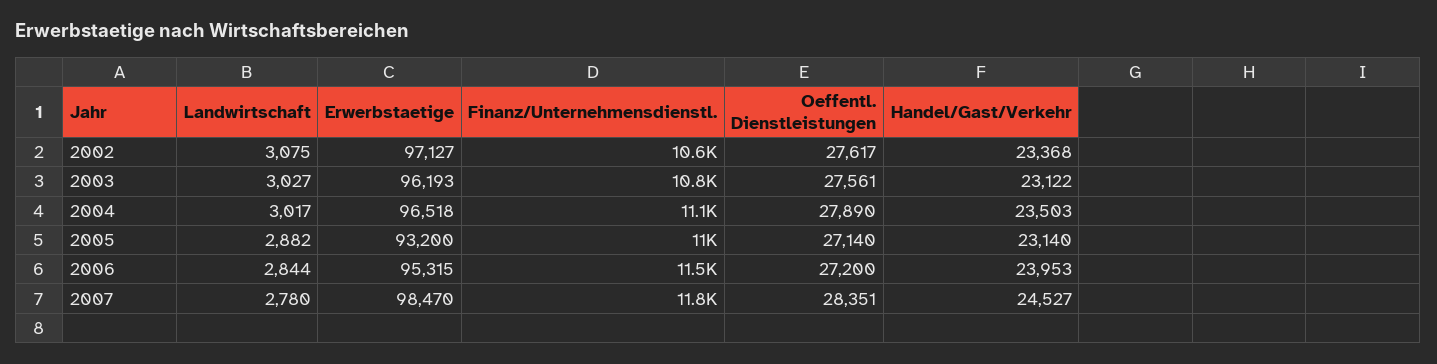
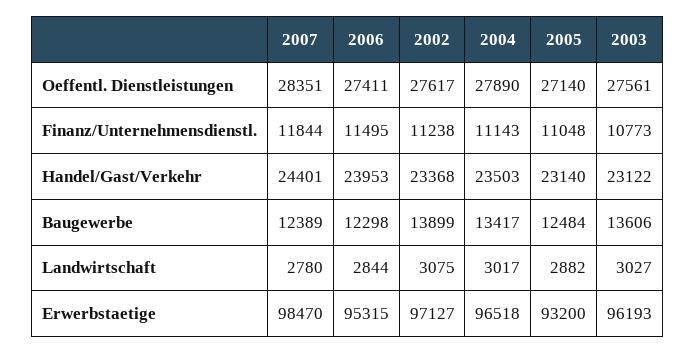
  {
    "Landwirtschaft": {
      "2002": 3075,
      "2003": 3027,
      "2004": 3017,
      "2005": 2882,
      "2006": 2844,
      "2007": 2780
    },
    "Erwerbstaetige": {
      "2002": 97127,
      "2003": 96193,
      "2004": 96518,
      "2005": 93200,
      "2006": 95315,
      "2007": 98470
    },
    "Finanz/Unternehmensdienstl.": {
-     "2002": 10600,
+     "2002": 11238,
      "2003": 10773,
      "2004": 11143,
      "2005": 11048,
      "2006": 11495,
      "2007": 11844
    },
    "Oeffentl. Dienstleistungen": {
      "2002": 27617,
      "2003": 27561,
      "2004": 27890,
      "2005": 27140,
-     "2006": 27200,
+     "2006": 27411,
      "2007": 28351
    },
    "Handel/Gast/Verkehr": {
      "2002": 23368,
      "2003": 23122,
      "2004": 23503,
      "2005": 23140,
      "2006": 23953,
-     "2007": 24527
+     "2007": 24401
-   }
+   },
+   "Baugewerbe": {
+     "2007": 12389,
+     "2006": 12298,
+     "2002": 13899,
+     "2004": 13417,
+     "2005": 12484,
+     "2003": 13606
+   }
  }

